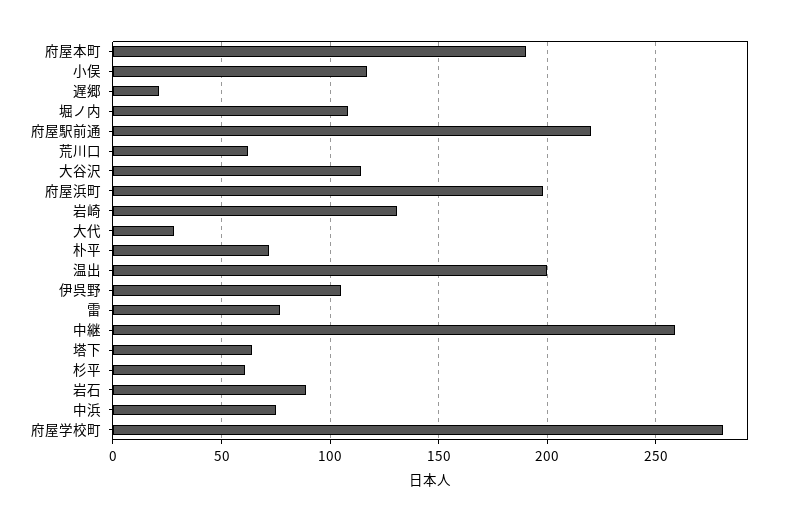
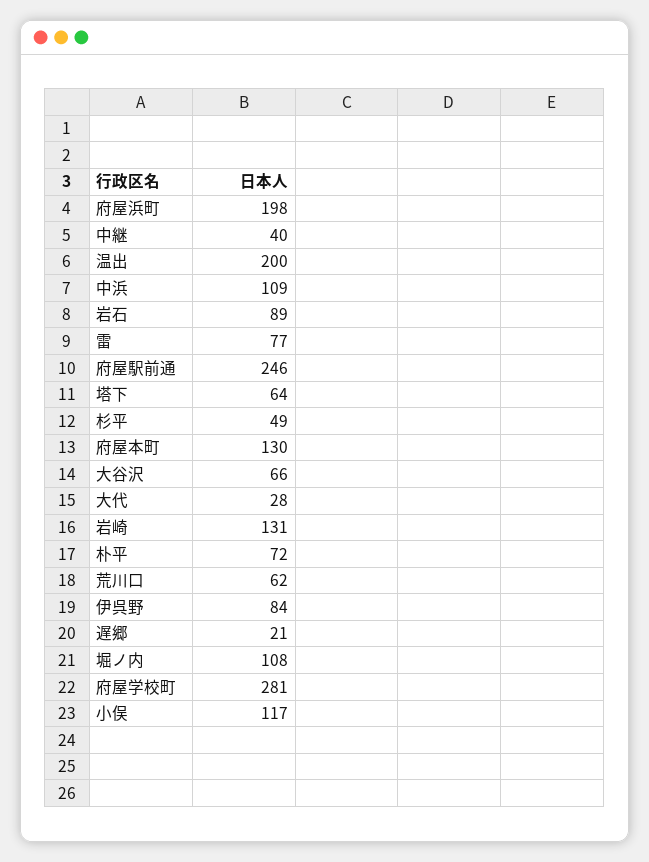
  {
-   "府屋本町": 190,
+   "府屋本町": 130,
    "小俣": 117,
    "遅郷": 21,
    "堀ノ内": 108,
-   "府屋駅前通": 220,
+   "府屋駅前通": 246,
    "荒川口": 62,
-   "大谷沢": 115,
+   "大谷沢": 66,
    "府屋浜町": 198,
    "岩崎": 131,
    "大代": 28,
    "朴平": 72,
    "温出": 200,
-   "伊呉野": 105,
+   "伊呉野": 84,
    "雷": 77,
-   "中継": 260,
+   "中継": 40,
    "塔下": 64,
-   "杉平": 60,
+   "杉平": 49,
    "岩石": 89,
-   "中浜": 75,
+   "中浜": 109,
    "府屋学校町": 281
  }

